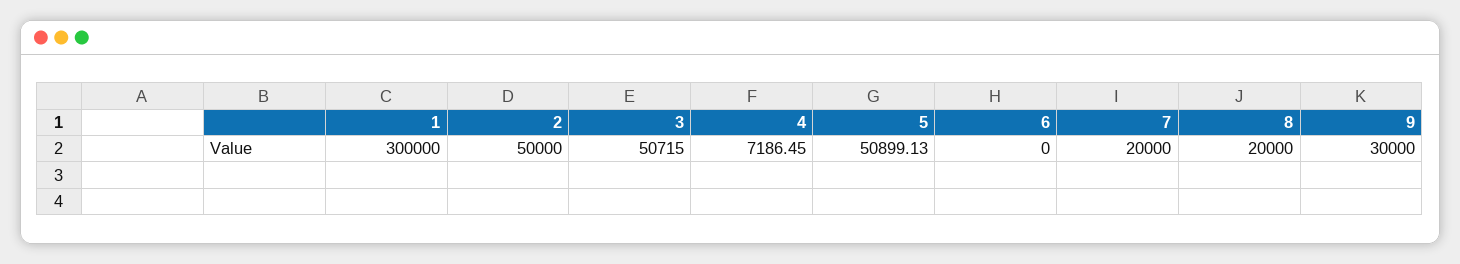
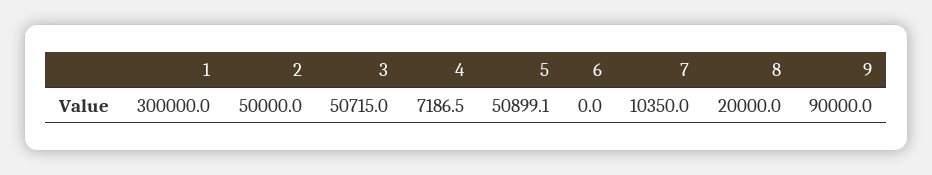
  {
    "1": 300000,
    "2": 50000,
    "3": 50715,
    "4": 7186.45,
    "5": 50899.13,
    "6": 0,
-   "7": 20000,
+   "7": 10350,
    "8": 20000,
-   "9": 30000
+   "9": 90000
  }

